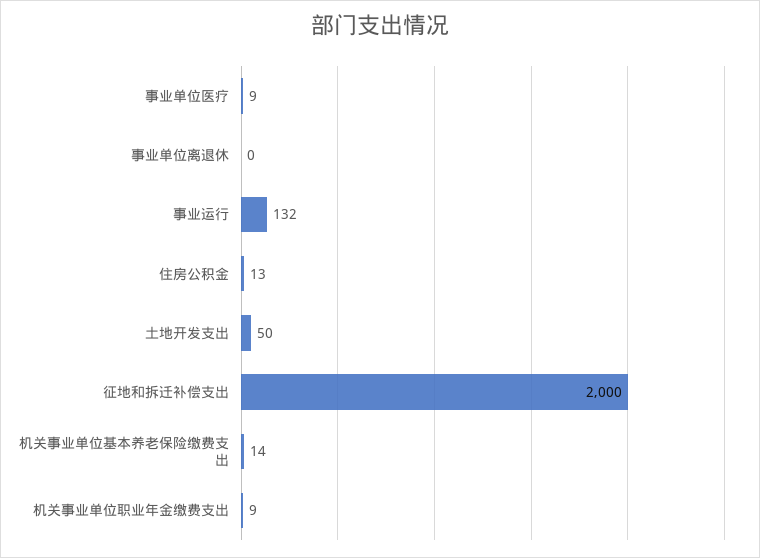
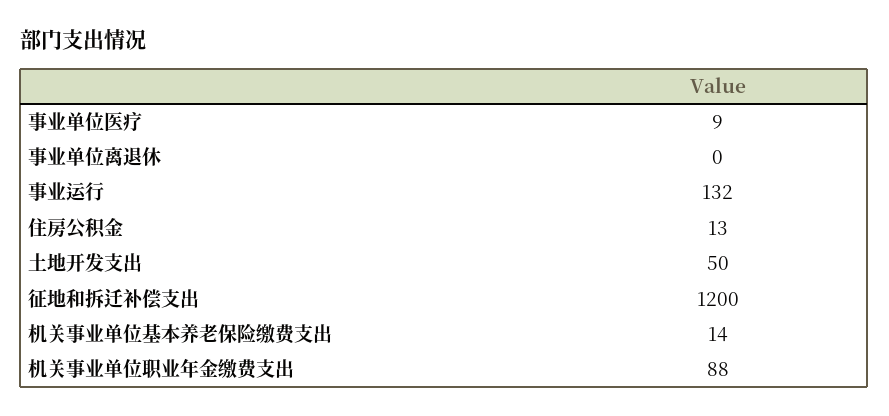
  {
    "事业单位医疗": 9,
    "事业单位离退休": 0,
    "事业运行": 132,
    "住房公积金": 13,
    "土地开发支出": 50,
-   "征地和拆迁补偿支出": 2000,
+   "征地和拆迁补偿支出": 1200,
    "机关事业单位基本养老保险缴费支出": 14,
-   "机关事业单位职业年金缴费支出": 9
+   "机关事业单位职业年金缴费支出": 88
  }

